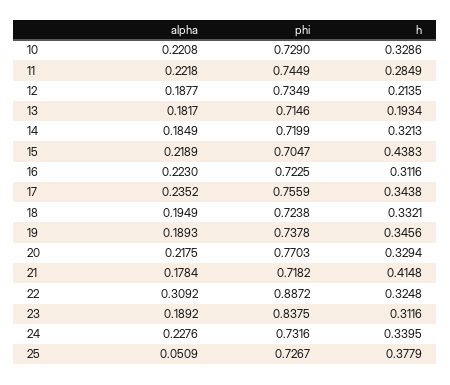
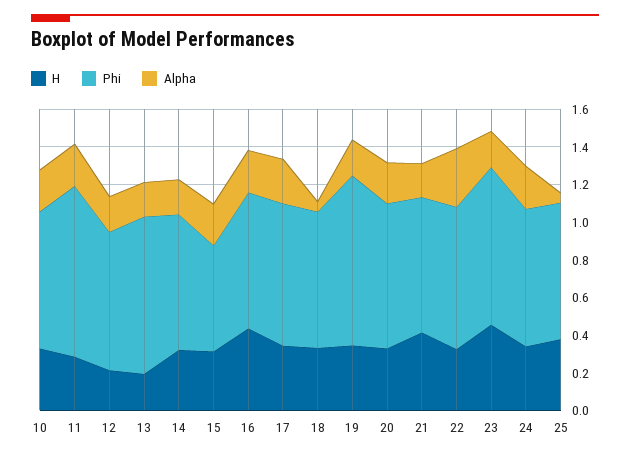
  {
    "alpha": {
      "10": 0.2208,
      "11": 0.2218,
      "12": 0.1877,
      "13": 0.1817,
      "14": 0.1849,
      "15": 0.2189,
      "16": 0.223,
      "17": 0.2352,
-     "18": 0.1949,
+     "18": 0.05,
      "19": 0.1893,
      "20": 0.2175,
      "21": 0.1784,
      "22": 0.3092,
      "23": 0.1892,
      "24": 0.2276,
      "25": 0.0509
    },
    "phi": {
      "10": 0.729,
-     "11": 0.7449,
+     "11": 0.9,
      "12": 0.7349,
-     "13": 0.7146,
+     "13": 0.85,
      "14": 0.7199,
-     "15": 0.7047,
+     "15": 0.55,
      "16": 0.7225,
      "17": 0.7559,
      "18": 0.7238,
-     "19": 0.7378,
+     "19": 0.9,
      "20": 0.7703,
      "21": 0.7182,
-     "22": 0.8872,
+     "22": 0.75,
      "23": 0.8375,
      "24": 0.7316,
      "25": 0.7267
    },
    "h": {
      "10": 0.3286,
      "11": 0.2849,
      "12": 0.2135,
      "13": 0.1934,
      "14": 0.3213,
-     "15": 0.4383,
+     "15": 0.3,
-     "16": 0.3116,
+     "16": 0.45,
      "17": 0.3438,
      "18": 0.3321,
      "19": 0.3456,
      "20": 0.3294,
      "21": 0.4148,
      "22": 0.3248,
-     "23": 0.3116,
+     "23": 0.45,
      "24": 0.3395,
      "25": 0.3779
    }
  }

